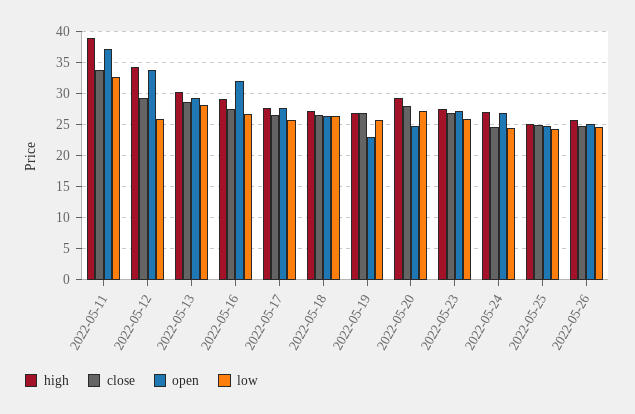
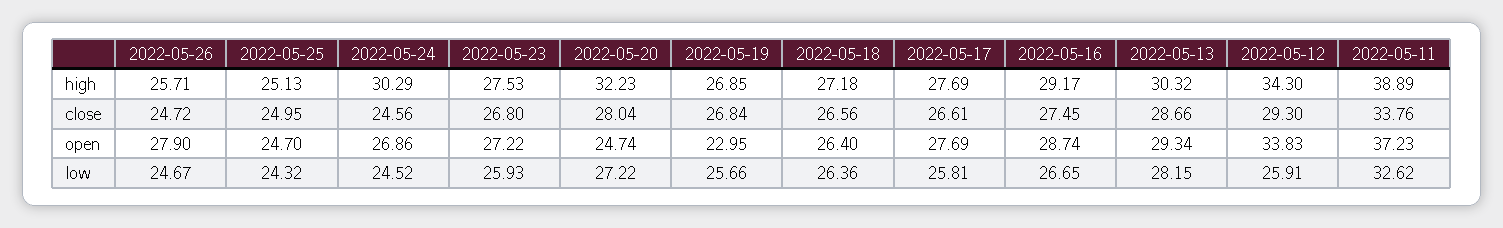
  {
    "high": {
      "2022-05-11": 38.89,
      "2022-05-12": 34.3,
      "2022-05-13": 30.32,
      "2022-05-16": 29.17,
      "2022-05-17": 27.69,
      "2022-05-18": 27.18,
      "2022-05-19": 26.85,
-     "2022-05-20": 29,
+     "2022-05-20": 32.23,
      "2022-05-23": 27.53,
-     "2022-05-24": 27,
+     "2022-05-24": 30.29,
      "2022-05-25": 25.13,
      "2022-05-26": 25.71
    },
    "close": {
      "2022-05-11": 33.76,
      "2022-05-12": 29.3,
      "2022-05-13": 28.66,
      "2022-05-16": 27.45,
      "2022-05-17": 26.61,
      "2022-05-18": 26.56,
      "2022-05-19": 26.84,
      "2022-05-20": 28.04,
      "2022-05-23": 26.8,
      "2022-05-24": 24.56,
      "2022-05-25": 24.95,
      "2022-05-26": 24.72
    },
    "open": {
      "2022-05-11": 37.23,
      "2022-05-12": 33.83,
      "2022-05-13": 29.34,
-     "2022-05-16": 32,
+     "2022-05-16": 28.74,
      "2022-05-17": 27.69,
      "2022-05-18": 26.4,
      "2022-05-19": 22.95,
      "2022-05-20": 24.74,
      "2022-05-23": 27.22,
      "2022-05-24": 26.86,
      "2022-05-25": 24.7,
-     "2022-05-26": 25
+     "2022-05-26": 27.9
    },
    "low": {
      "2022-05-11": 32.62,
      "2022-05-12": 25.91,
      "2022-05-13": 28.15,
      "2022-05-16": 26.65,
      "2022-05-17": 25.81,
      "2022-05-18": 26.36,
      "2022-05-19": 25.66,
      "2022-05-20": 27.22,
      "2022-05-23": 25.93,
      "2022-05-24": 24.52,
      "2022-05-25": 24.32,
      "2022-05-26": 24.67
    }
  }

